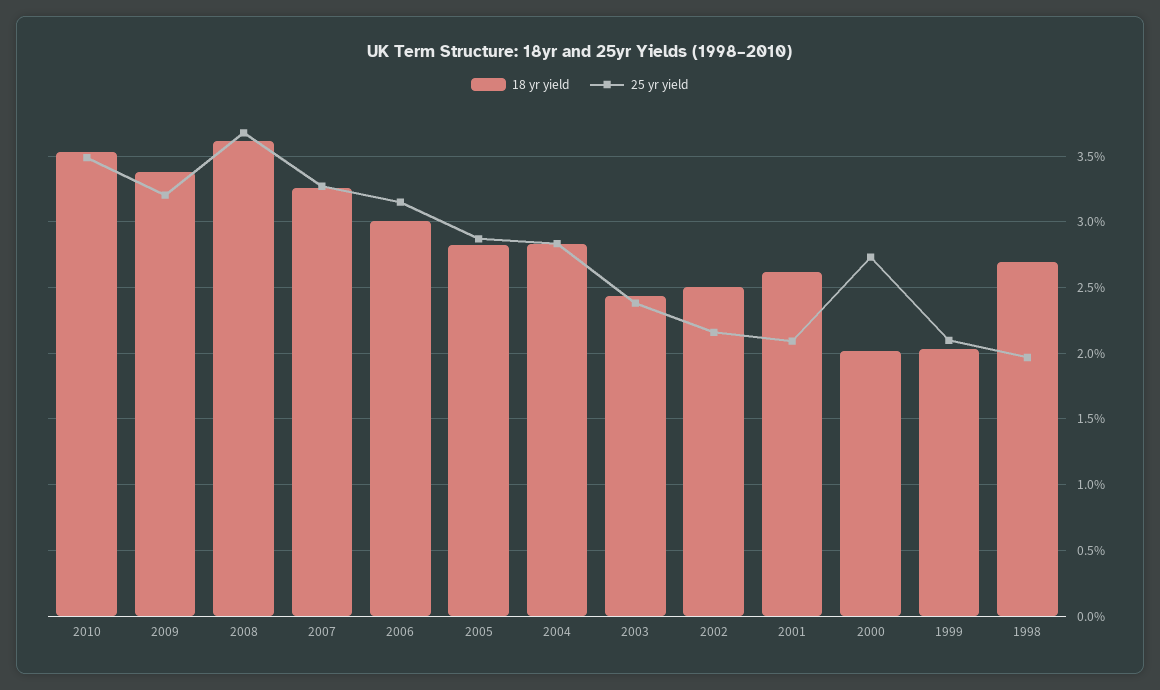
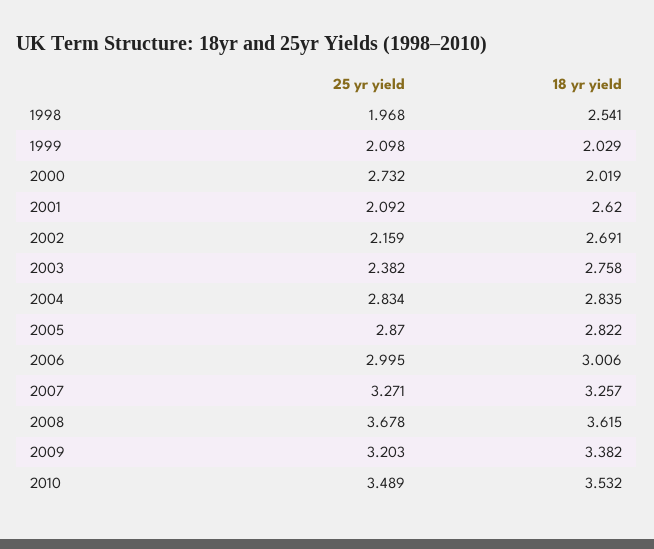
  {
    "18 yr yield": {
      "2010": 3.532,
      "2009": 3.382,
      "2008": 3.615,
      "2007": 3.257,
      "2006": 3.006,
      "2005": 2.822,
      "2004": 2.835,
-     "2003": 2.45,
+     "2003": 2.758,
-     "2002": 2.5,
+     "2002": 2.691,
      "2001": 2.62,
      "2000": 2.019,
      "1999": 2.029,
-     "1998": 2.7
+     "1998": 2.541
    },
    "25 yr yield": {
      "2010": 3.489,
      "2009": 3.203,
      "2008": 3.678,
      "2007": 3.271,
-     "2006": 3.15,
+     "2006": 2.995,
      "2005": 2.87,
      "2004": 2.834,
      "2003": 2.382,
      "2002": 2.159,
      "2001": 2.092,
      "2000": 2.732,
      "1999": 2.098,
      "1998": 1.968
    }
  }

